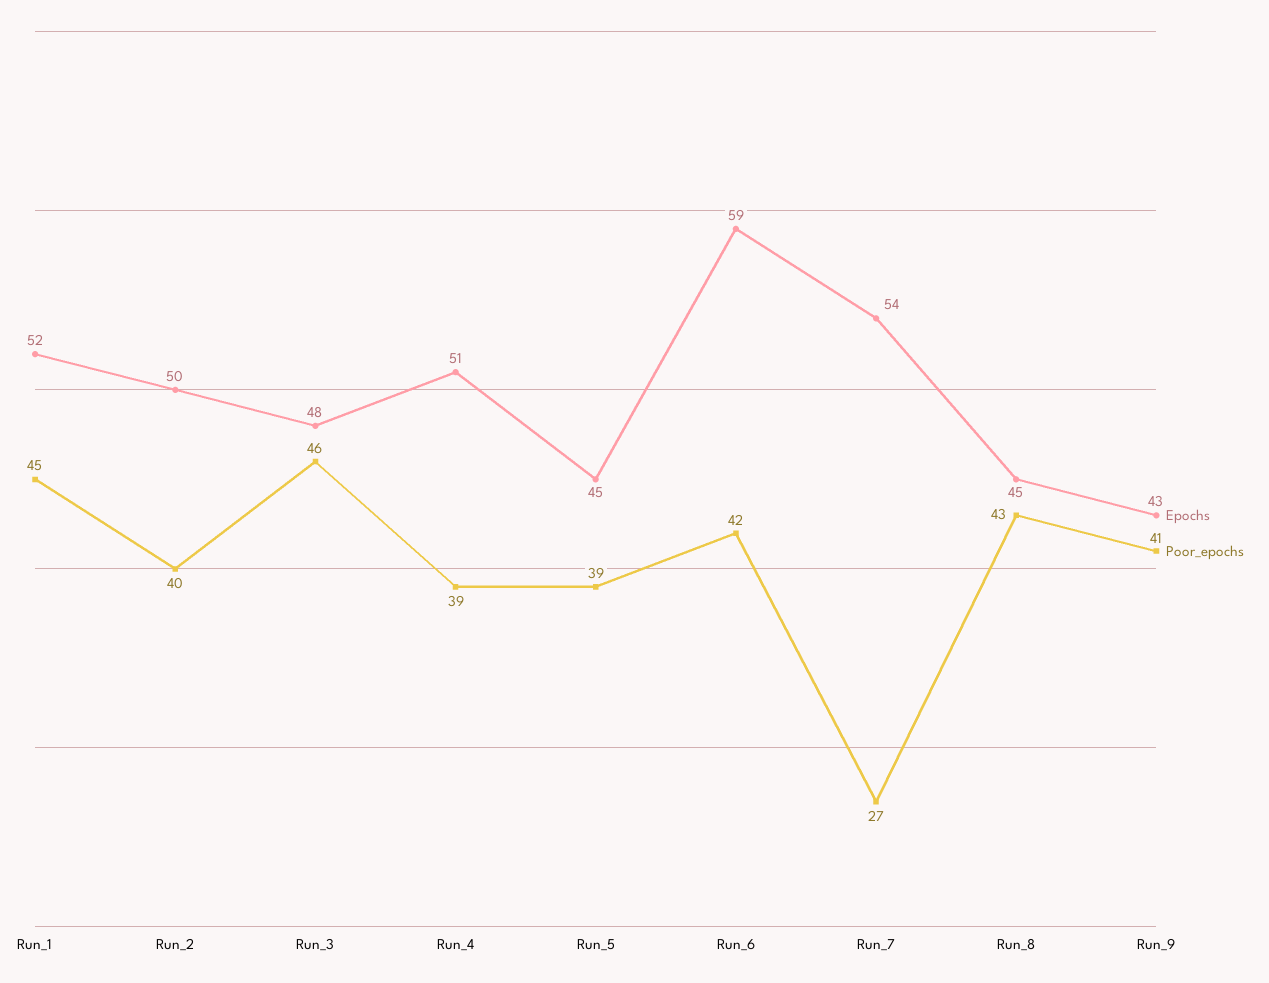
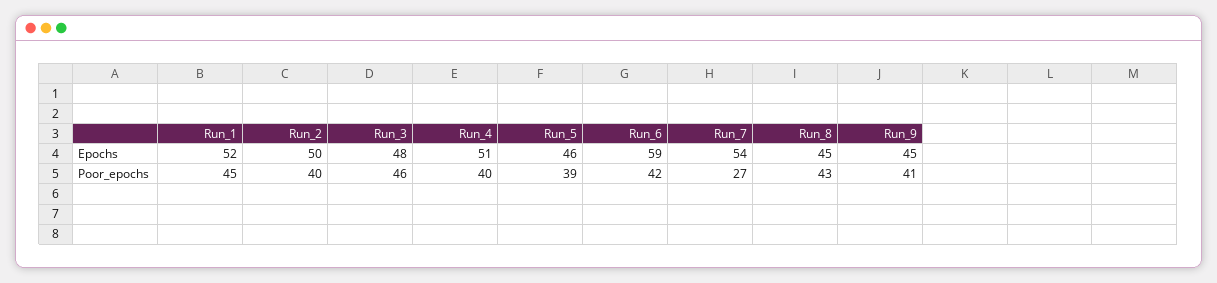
  {
    "Epochs": {
      "Run_1": 52,
      "Run_2": 50,
      "Run_3": 48,
      "Run_4": 51,
-     "Run_5": 45,
+     "Run_5": 46,
      "Run_6": 59,
      "Run_7": 54,
      "Run_8": 45,
-     "Run_9": 43
+     "Run_9": 45
    },
    "Poor_epochs": {
      "Run_1": 45,
      "Run_2": 40,
      "Run_3": 46,
-     "Run_4": 39,
+     "Run_4": 40,
      "Run_5": 39,
      "Run_6": 42,
      "Run_7": 27,
      "Run_8": 43,
      "Run_9": 41
    }
  }

